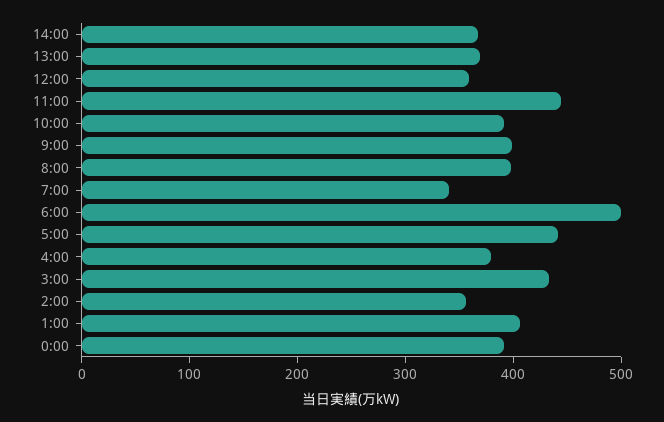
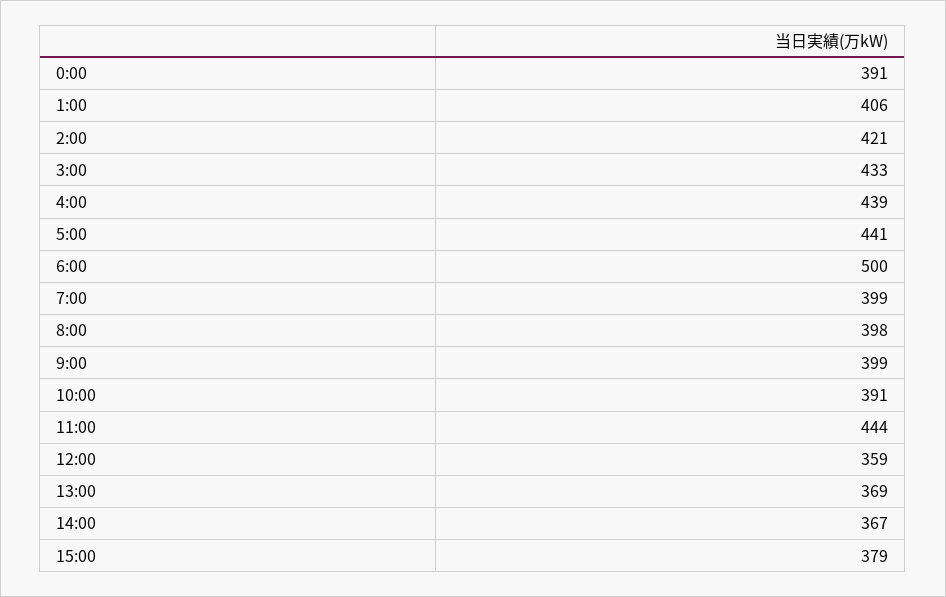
  {
    "14:00": 367,
    "13:00": 369,
    "12:00": 359,
    "11:00": 444,
    "10:00": 391,
    "9:00": 399,
    "8:00": 398,
-   "7:00": 340,
+   "7:00": 399,
    "6:00": 500,
    "5:00": 441,
-   "4:00": 380,
+   "4:00": 439,
    "3:00": 433,
-   "2:00": 360,
+   "2:00": 421,
    "1:00": 406,
-   "0:00": 391
+   "0:00": 391,
+   "15:00": 379
  }

